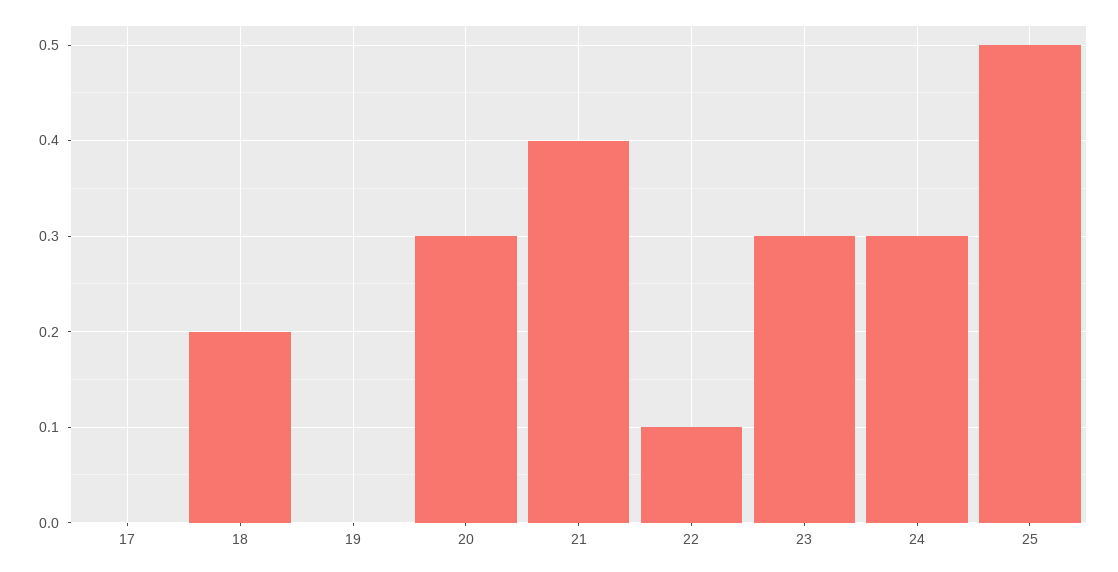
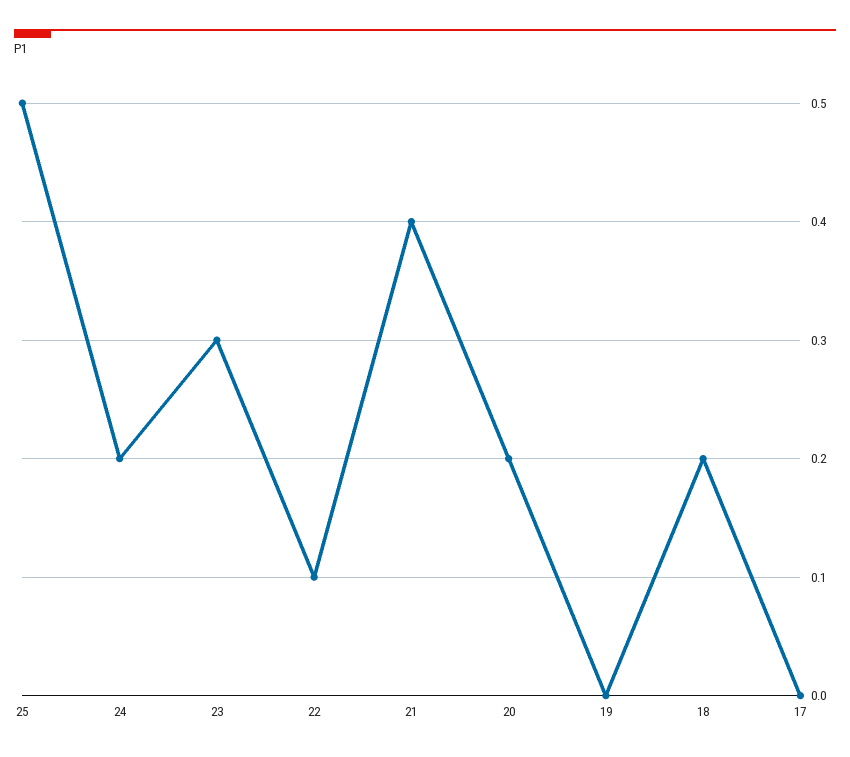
  {
    "17": 0,
    "18": 0.2,
    "19": 0,
-   "20": 0.3,
+   "20": 0.2,
    "21": 0.4,
    "22": 0.1,
    "23": 0.3,
-   "24": 0.3,
+   "24": 0.2,
    "25": 0.5
  }

